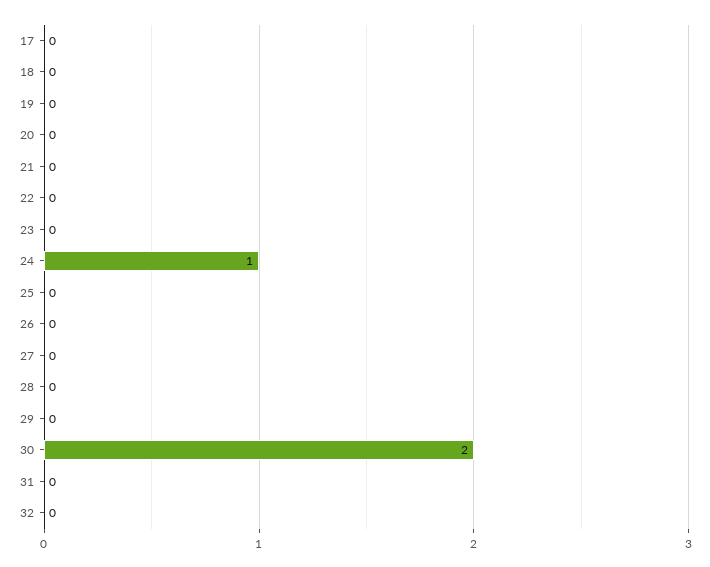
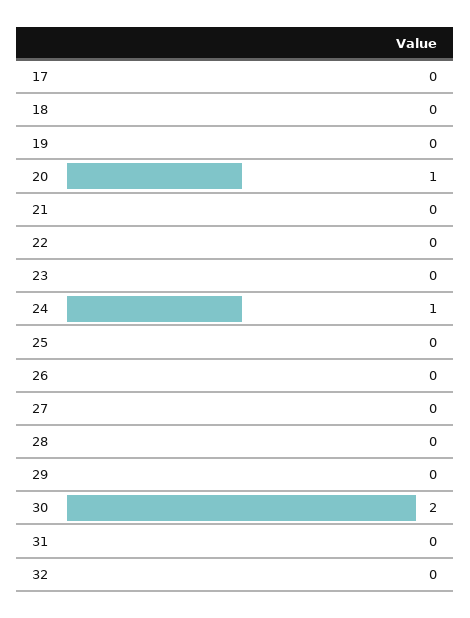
  {
    "17": 0,
    "18": 0,
    "19": 0,
-   "20": 0,
+   "20": 1,
    "21": 0,
    "22": 0,
    "23": 0,
    "24": 1,
    "25": 0,
    "26": 0,
    "27": 0,
    "28": 0,
    "29": 0,
    "30": 2,
    "31": 0,
    "32": 0
  }

